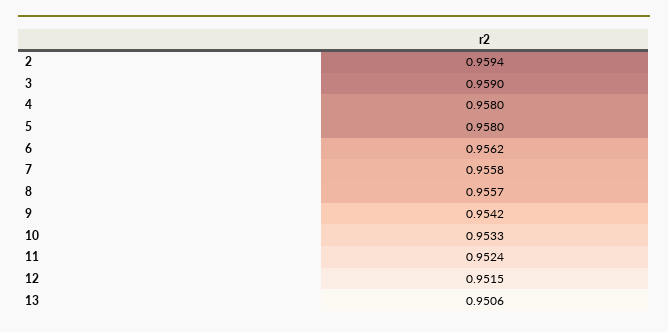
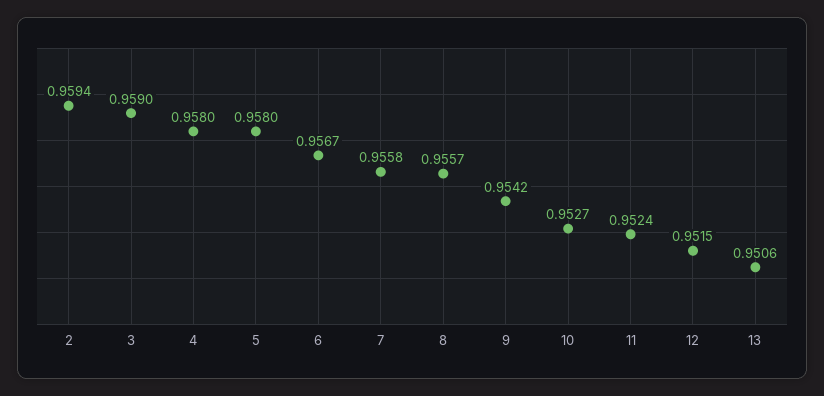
  {
    "2": 0.9594,
    "3": 0.959,
    "4": 0.958,
    "5": 0.958,
-   "6": 0.9562,
+   "6": 0.9567,
    "7": 0.9558,
    "8": 0.9557,
    "9": 0.9542,
-   "10": 0.9533,
+   "10": 0.9527,
    "11": 0.9524,
    "12": 0.9515,
    "13": 0.9506
  }

